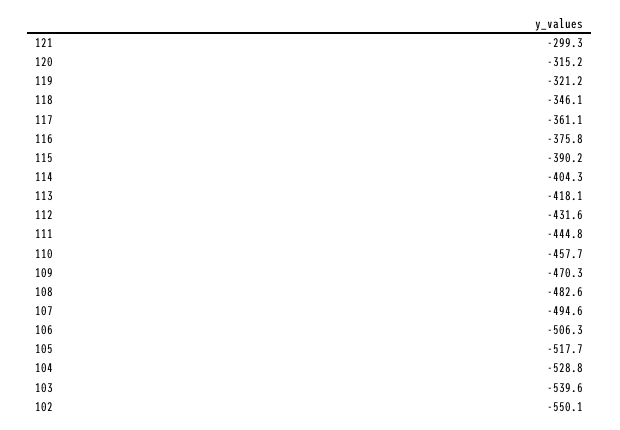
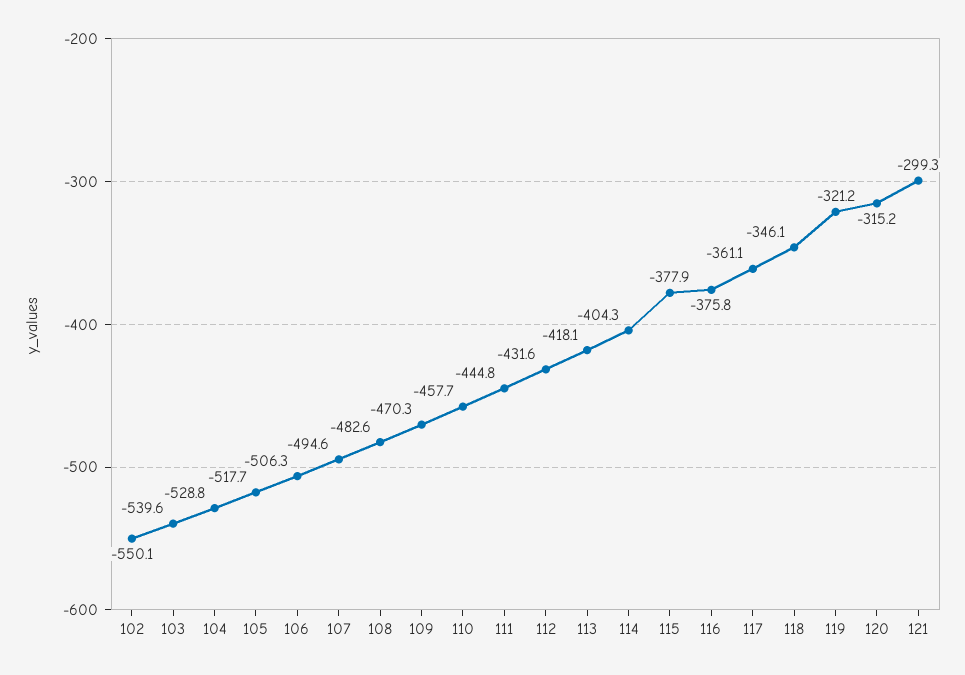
  {
    "121": -299.3,
    "120": -315.2,
    "119": -321.2,
    "118": -346.1,
    "117": -361.1,
    "116": -375.8,
-   "115": -390.2,
+   "115": -377.9,
    "114": -404.3,
    "113": -418.1,
    "112": -431.6,
    "111": -444.8,
    "110": -457.7,
    "109": -470.3,
    "108": -482.6,
    "107": -494.6,
    "106": -506.3,
    "105": -517.7,
    "104": -528.8,
    "103": -539.6,
    "102": -550.1
  }

